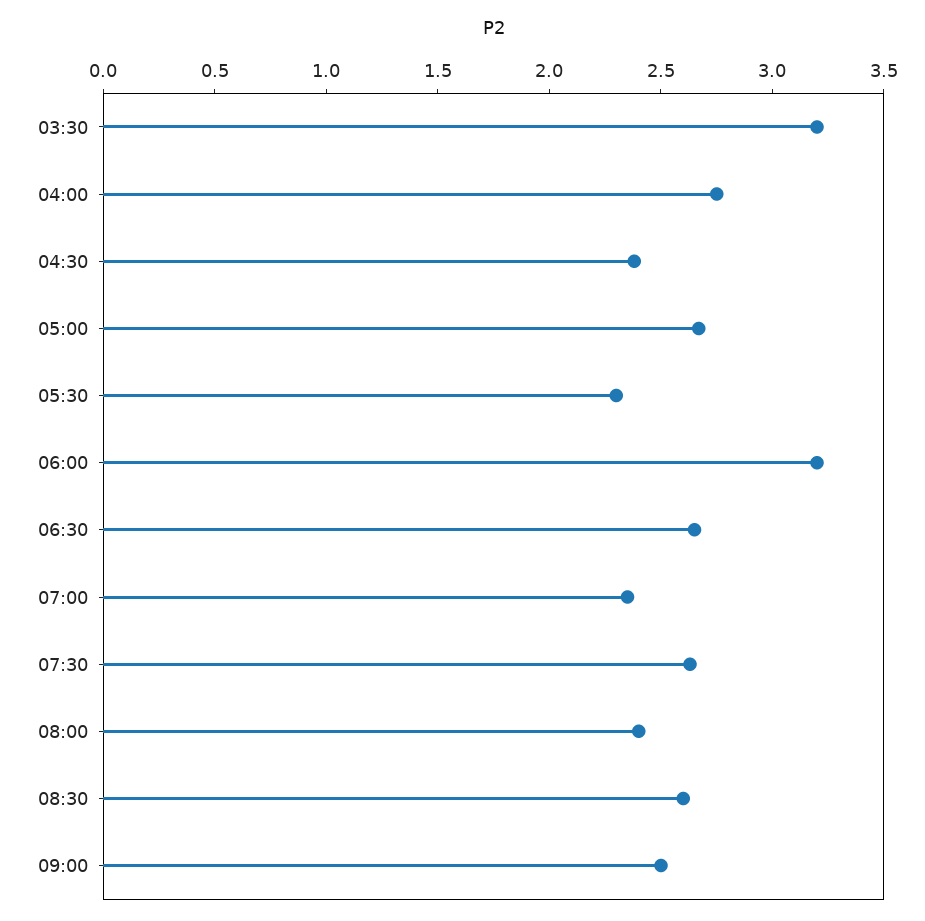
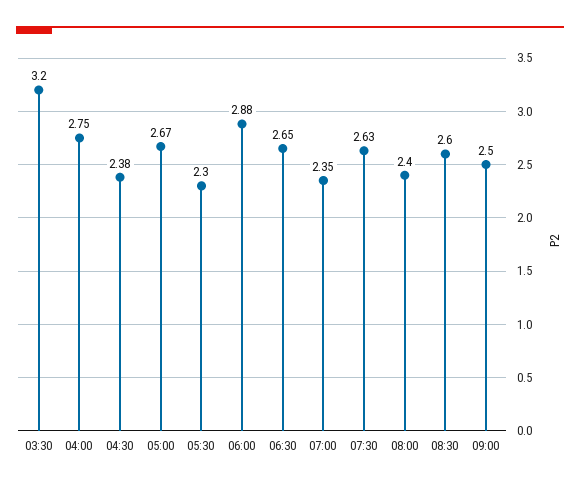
  {
    "03:30": 3.2,
    "04:00": 2.75,
    "04:30": 2.38,
    "05:00": 2.67,
    "05:30": 2.3,
-   "06:00": 3.2,
+   "06:00": 2.88,
    "06:30": 2.65,
    "07:00": 2.35,
    "07:30": 2.63,
    "08:00": 2.4,
    "08:30": 2.6,
    "09:00": 2.5
  }

